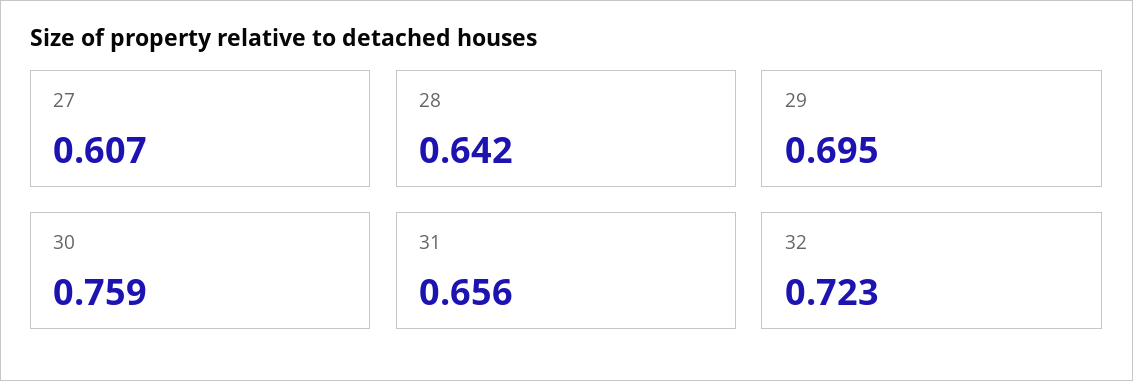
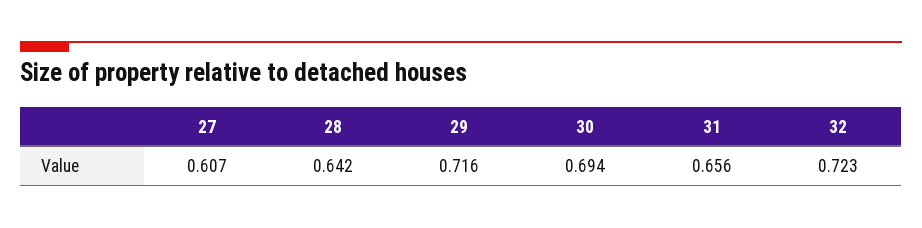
  {
    "27": 0.607,
    "28": 0.642,
-   "29": 0.695,
+   "29": 0.716,
-   "30": 0.759,
+   "30": 0.694,
    "31": 0.656,
    "32": 0.723
  }

